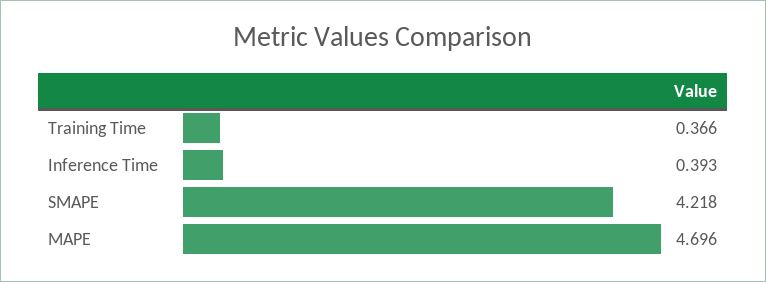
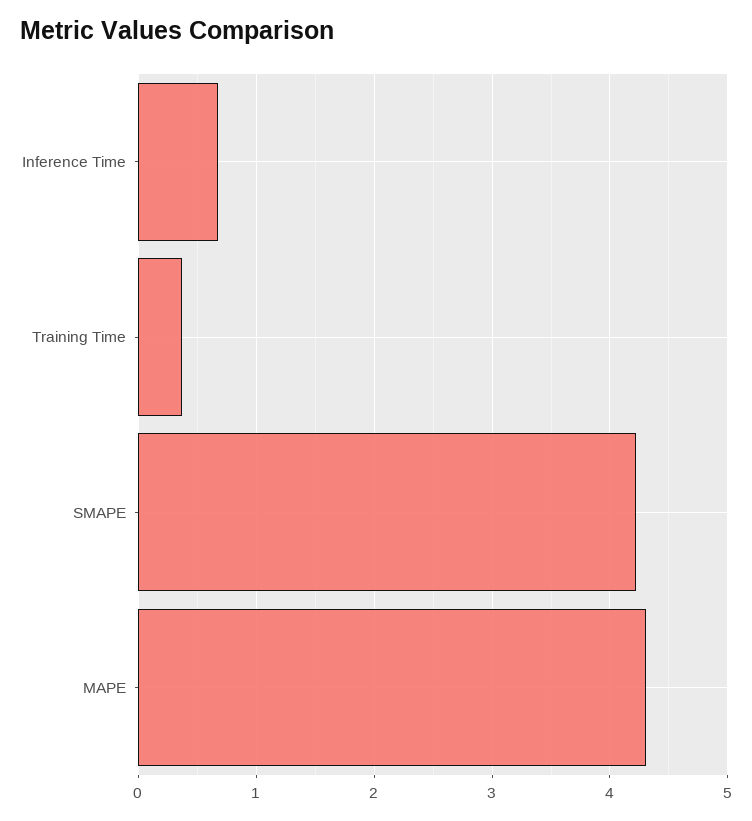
  {
    "Training Time": 0.366,
-   "Inference Time": 0.393,
+   "Inference Time": 0.7,
    "SMAPE": 4.218,
-   "MAPE": 4.696
+   "MAPE": 4.3
  }

